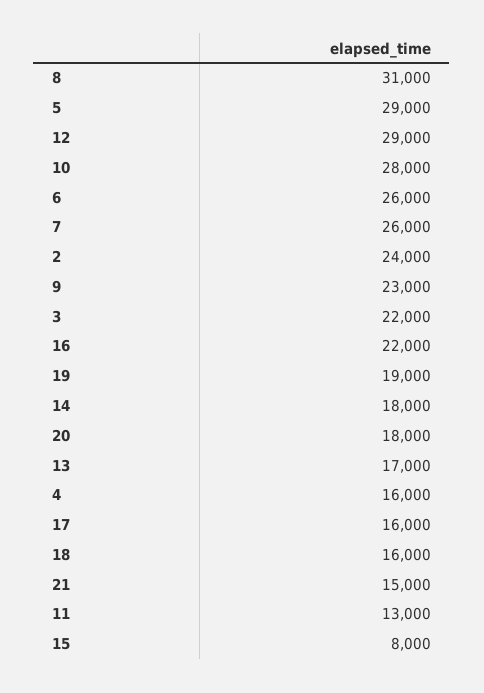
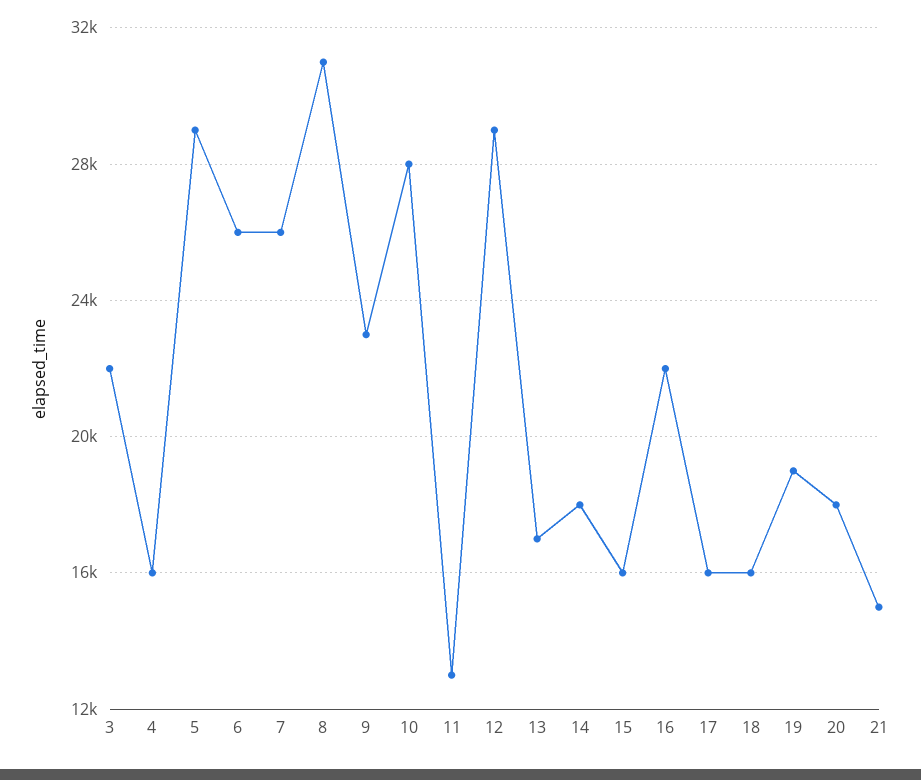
  {
    "8": 31000,
    "5": 29000,
    "12": 29000,
    "10": 28000,
    "6": 26000,
    "7": 26000,
-   "2": 24000,
    "9": 23000,
    "3": 22000,
    "16": 22000,
    "19": 19000,
    "14": 18000,
    "20": 18000,
    "13": 17000,
    "4": 16000,
    "17": 16000,
    "18": 16000,
    "21": 15000,
    "11": 13000,
-   "15": 8000
+   "15": 16000
  }

